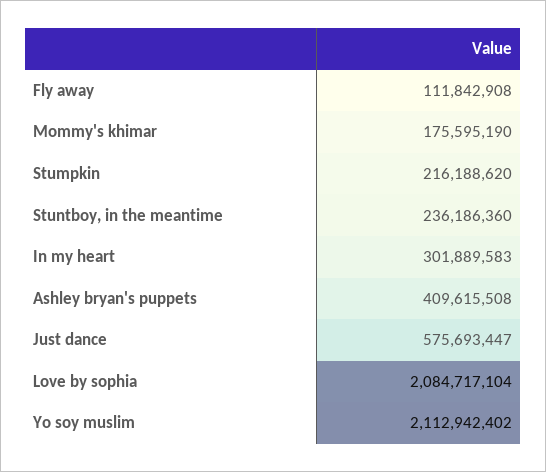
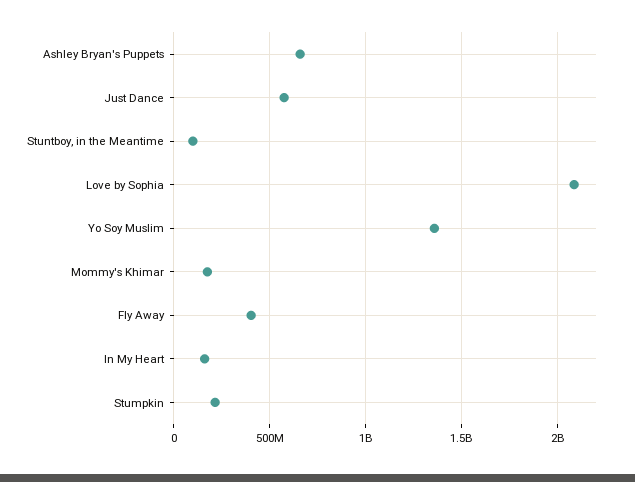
  {
-   "Fly away": 111842908,
+   "Fly away": 400000000,
    "Mommy's khimar": 175595190,
    "Stumpkin": 216188620,
-   "Stuntboy, in the meantime": 236186360,
+   "Stuntboy, in the meantime": 100000000,
-   "In my heart": 301889583,
+   "In my heart": 150000000,
-   "Ashley bryan's puppets": 409615508,
+   "Ashley bryan's puppets": 650000000,
    "Just dance": 575693447,
    "Love by sophia": 2084717104,
-   "Yo soy muslim": 2112942402
+   "Yo soy muslim": 1350000000
  }

